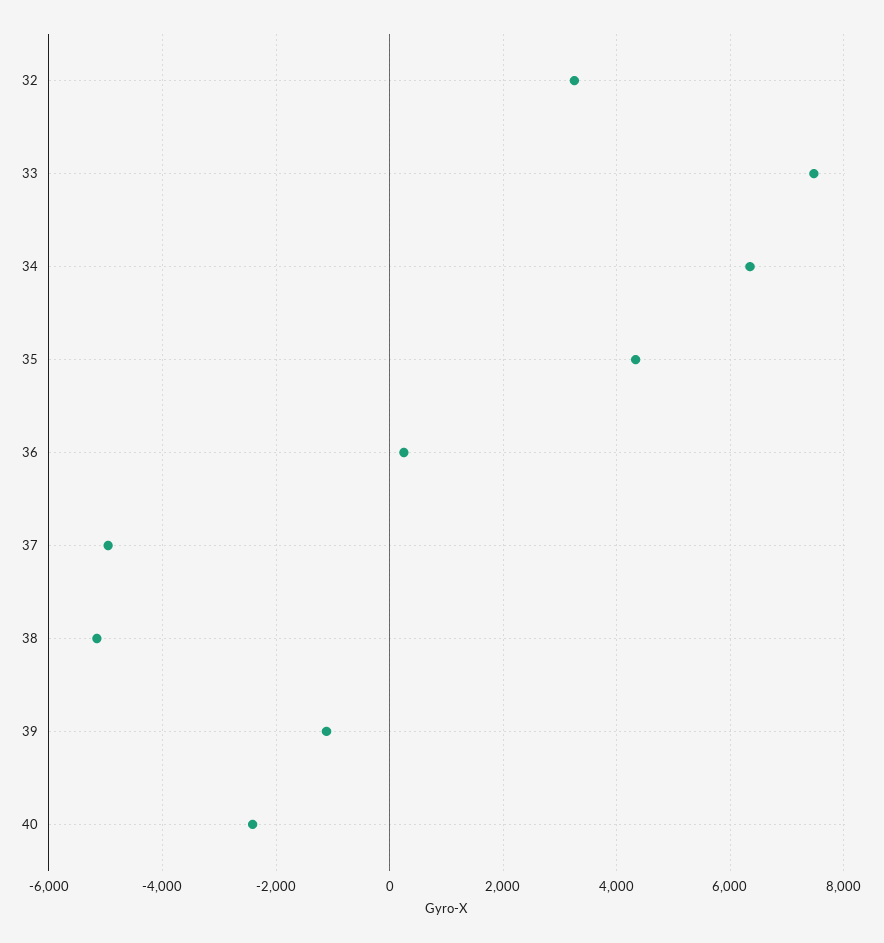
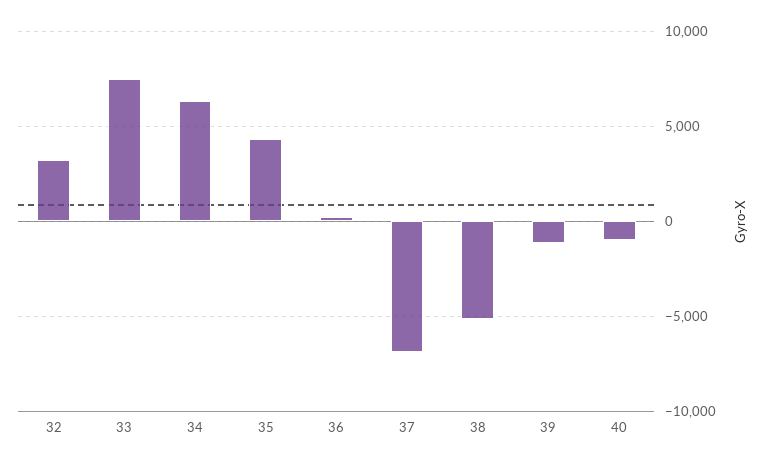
  {
    "32": 3200,
    "33": 7400,
    "34": 6400,
    "35": 4400,
    "36": 200,
-   "37": -5000,
+   "37": -7000,
    "38": -5200,
    "39": -1200,
-   "40": -2400
+   "40": -1000
  }

